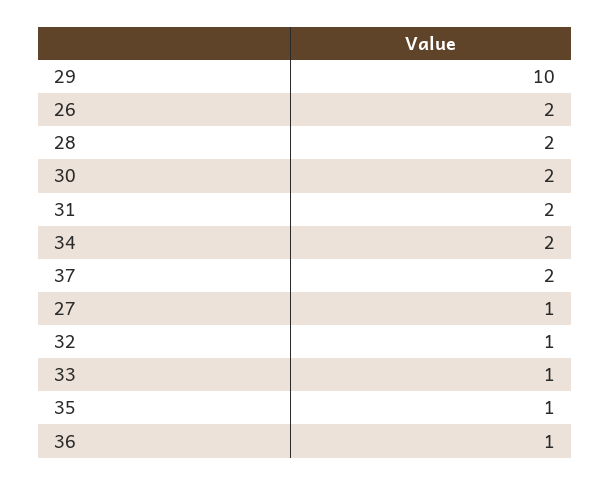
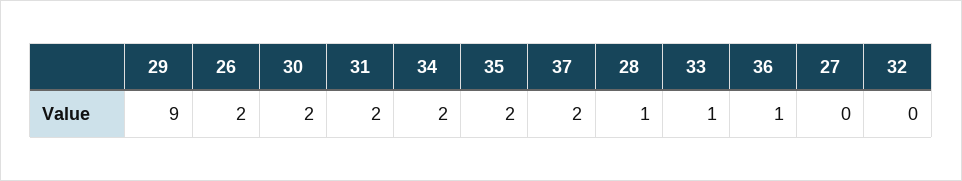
  {
-   "29": 10,
+   "29": 9,
    "26": 2,
-   "28": 2,
+   "28": 1,
    "30": 2,
    "31": 2,
    "34": 2,
    "37": 2,
-   "27": 1,
+   "27": 0,
-   "32": 1,
+   "32": 0,
    "33": 1,
-   "35": 1,
+   "35": 2,
    "36": 1
  }

